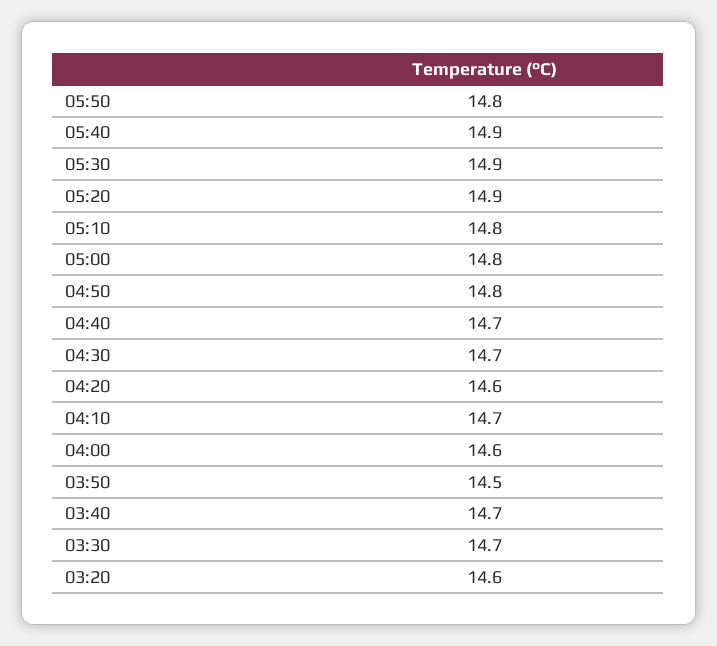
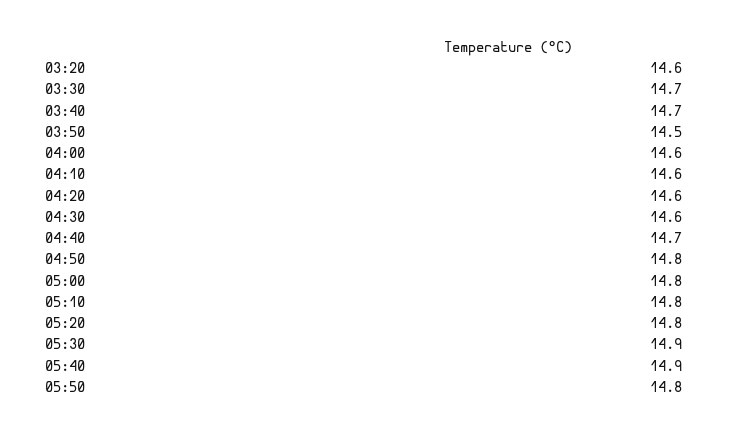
  {
    "05:50": 14.8,
    "05:40": 14.9,
    "05:30": 14.9,
-   "05:20": 14.9,
+   "05:20": 14.8,
    "05:10": 14.8,
    "05:00": 14.8,
    "04:50": 14.8,
    "04:40": 14.7,
-   "04:30": 14.7,
+   "04:30": 14.6,
    "04:20": 14.6,
-   "04:10": 14.7,
+   "04:10": 14.6,
    "04:00": 14.6,
    "03:50": 14.5,
    "03:40": 14.7,
    "03:30": 14.7,
    "03:20": 14.6
  }

